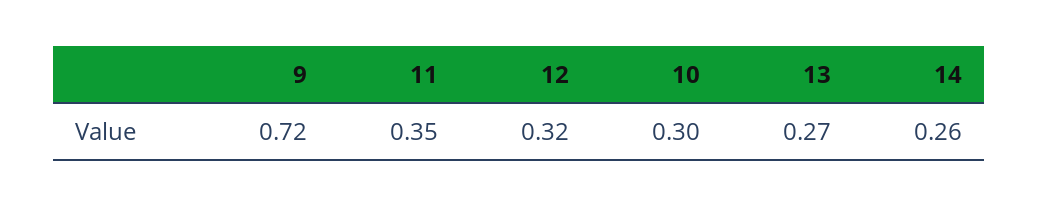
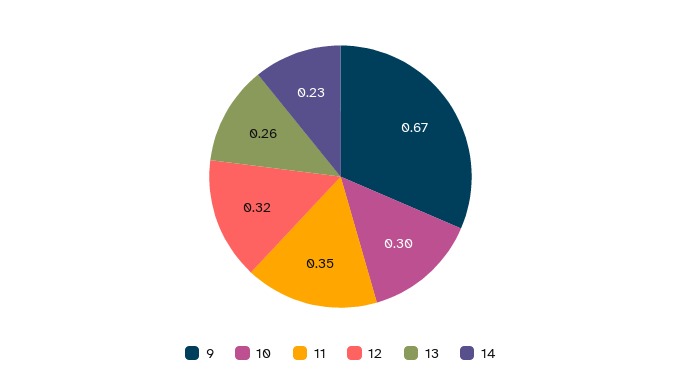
  {
-   "9": 0.72,
+   "9": 0.67,
    "11": 0.35,
    "12": 0.32,
    "10": 0.3,
-   "13": 0.27,
+   "13": 0.26,
-   "14": 0.26
+   "14": 0.23
  }

